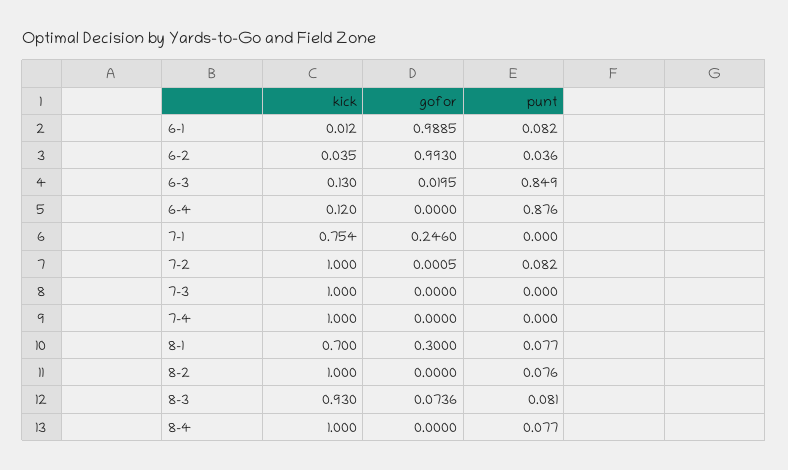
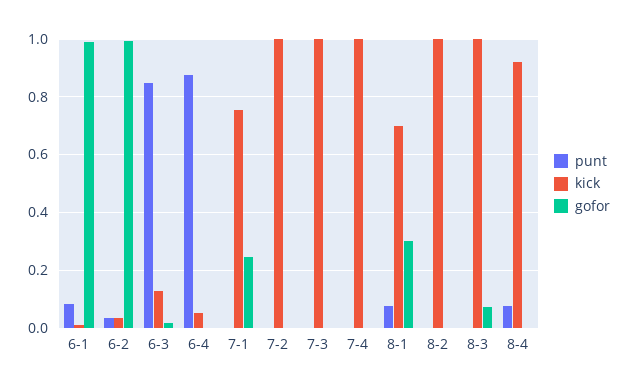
  {
    "kick": {
      "6-1": 0.012,
      "6-2": 0.035,
      "6-3": 0.13,
-     "6-4": 0.12,
+     "6-4": 0.05,
      "7-1": 0.754,
      "7-2": 1,
      "7-3": 1,
      "7-4": 1,
      "8-1": 0.7,
      "8-2": 1,
-     "8-3": 0.93,
+     "8-3": 1,
-     "8-4": 1
+     "8-4": 0.925
    },
    "gofor": {
      "6-1": 0.9885,
      "6-2": 0.993,
      "6-3": 0.0195,
      "6-4": 0,
      "7-1": 0.246,
      "7-2": 0.0005,
      "7-3": 0,
      "7-4": 0,
      "8-1": 0.3,
      "8-2": 0,
      "8-3": 0.0736,
      "8-4": 0
    },
    "punt": {
      "6-1": 0.082,
      "6-2": 0.036,
      "6-3": 0.849,
      "6-4": 0.876,
      "7-1": 0,
-     "7-2": 0.082,
+     "7-2": 0,
      "7-3": 0,
      "7-4": 0,
      "8-1": 0.077,
-     "8-2": 0.076,
+     "8-2": 0,
-     "8-3": 0.081,
+     "8-3": 0,
      "8-4": 0.077
    }
  }

